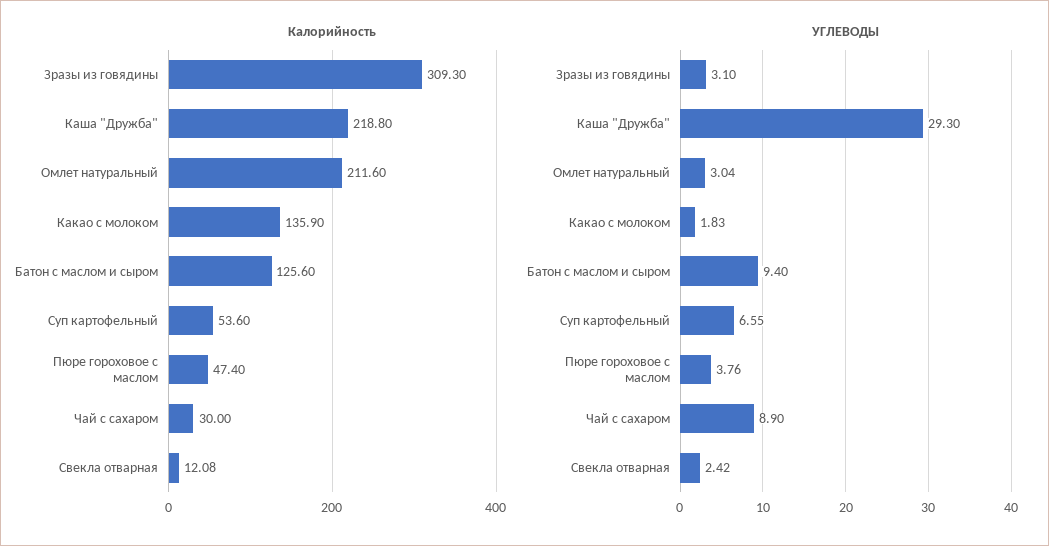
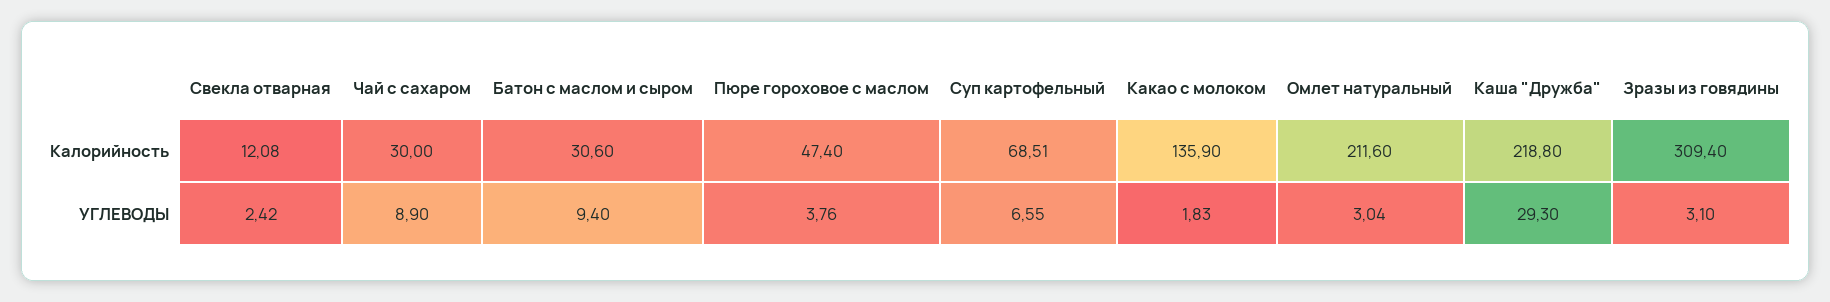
  {
    "Калорийность": {
-     "Зразы из говядины": 309.3,
+     "Зразы из говядины": 309.4,
      "Каша \"Дружба\"": 218.8,
      "Омлет натуральный": 211.6,
      "Какао с молоком": 135.9,
-     "Батон с маслом и сыром": 125.6,
+     "Батон с маслом и сыром": 30.6,
-     "Суп картофельный": 53.6,
+     "Суп картофельный": 68.51,
      "Пюре гороховое с маслом": 47.4,
      "Чай с сахаром": 30,
      "Свекла отварная": 12.08
    },
    "УГЛЕВОДЫ": {
      "Зразы из говядины": 3.1,
      "Каша \"Дружба\"": 29.3,
      "Омлет натуральный": 3.04,
      "Какао с молоком": 1.83,
      "Батон с маслом и сыром": 9.4,
      "Суп картофельный": 6.55,
      "Пюре гороховое с маслом": 3.76,
      "Чай с сахаром": 8.9,
      "Свекла отварная": 2.42
    }
  }

